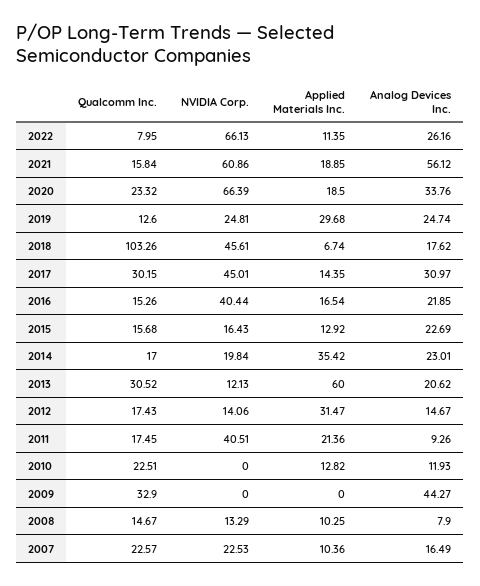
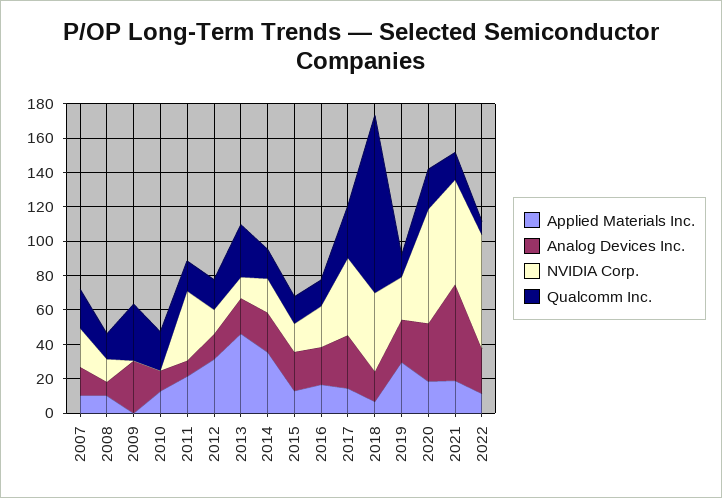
  {
    "Qualcomm Inc.": {
      "2022": 7.95,
      "2021": 15.84,
      "2020": 23.32,
      "2019": 12.6,
      "2018": 103.26,
      "2017": 30.15,
      "2016": 15.26,
      "2015": 15.68,
      "2014": 17,
      "2013": 30.52,
      "2012": 17.43,
      "2011": 17.45,
      "2010": 22.51,
      "2009": 32.9,
      "2008": 14.67,
      "2007": 22.57
    },
    "NVIDIA Corp.": {
      "2022": 66.13,
      "2021": 60.86,
      "2020": 66.39,
      "2019": 24.81,
      "2018": 45.61,
      "2017": 45.01,
-     "2016": 40.44,
+     "2016": 25,
      "2015": 16.43,
      "2014": 19.84,
      "2013": 12.13,
      "2012": 14.06,
      "2011": 40.51,
      "2010": 0,
      "2009": 0,
      "2008": 13.29,
      "2007": 22.53
    },
    "Applied Materials Inc.": {
      "2022": 11.35,
      "2021": 18.85,
      "2020": 18.5,
      "2019": 29.68,
      "2018": 6.74,
      "2017": 14.35,
      "2016": 16.54,
      "2015": 12.92,
      "2014": 35.42,
-     "2013": 60,
+     "2013": 45,
      "2012": 31.47,
      "2011": 21.36,
      "2010": 12.82,
      "2009": 0,
      "2008": 10.25,
      "2007": 10.36
    },
    "Analog Devices Inc.": {
      "2022": 26.16,
      "2021": 56.12,
      "2020": 33.76,
      "2019": 24.74,
      "2018": 17.62,
      "2017": 30.97,
      "2016": 21.85,
      "2015": 22.69,
      "2014": 23.01,
      "2013": 20.62,
      "2012": 14.67,
      "2011": 9.26,
      "2010": 11.93,
-     "2009": 44.27,
+     "2009": 30,
      "2008": 7.9,
      "2007": 16.49
    }
  }

